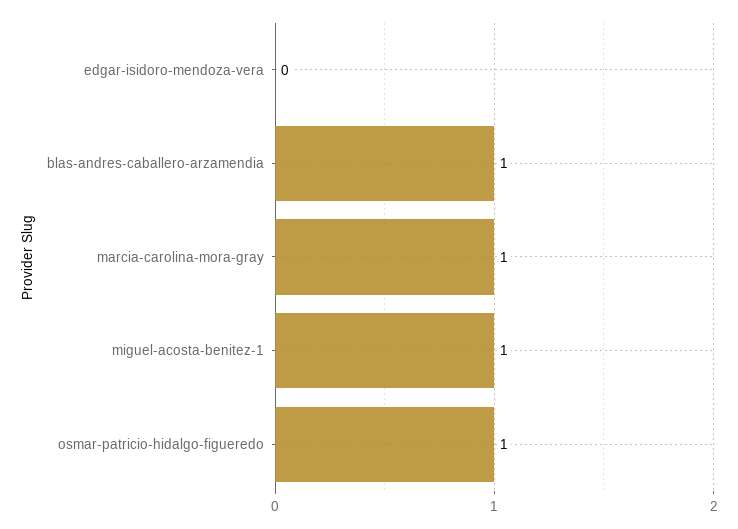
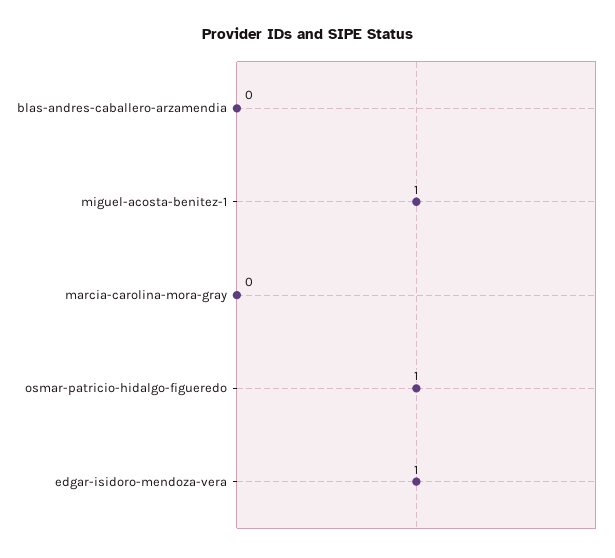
  {
-   "edgar-isidoro-mendoza-vera": 0,
+   "edgar-isidoro-mendoza-vera": 1,
-   "blas-andres-caballero-arzamendia": 1,
+   "blas-andres-caballero-arzamendia": 0,
-   "marcia-carolina-mora-gray": 1,
+   "marcia-carolina-mora-gray": 0,
    "miguel-acosta-benitez-1": 1,
    "osmar-patricio-hidalgo-figueredo": 1
  }

